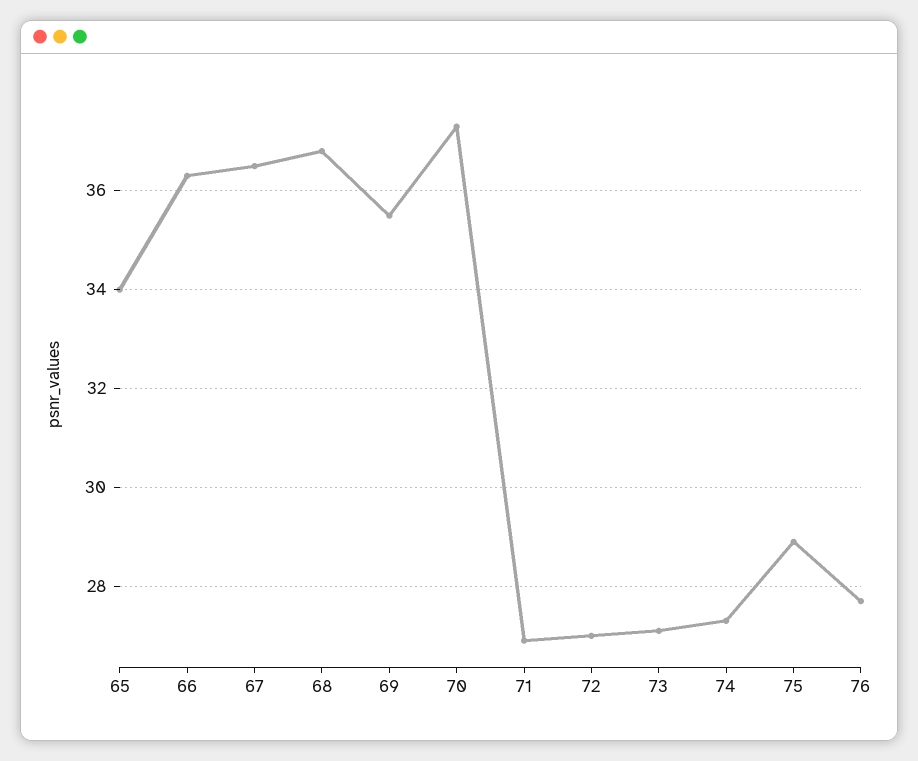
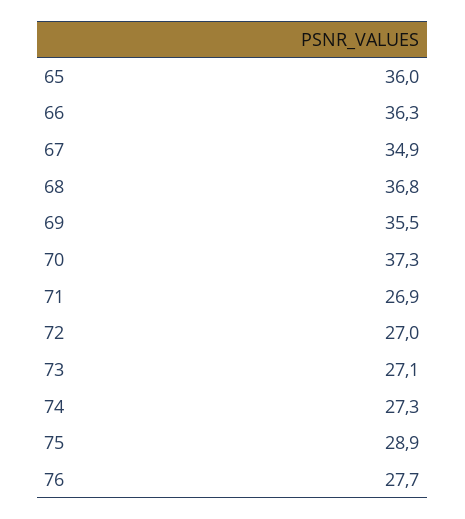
  {
-   "65": 34,
+   "65": 36,
    "66": 36.3,
-   "67": 36.5,
+   "67": 34.9,
    "68": 36.8,
    "69": 35.5,
    "70": 37.3,
    "71": 26.9,
    "72": 27,
    "73": 27.1,
    "74": 27.3,
    "75": 28.9,
    "76": 27.7
  }

